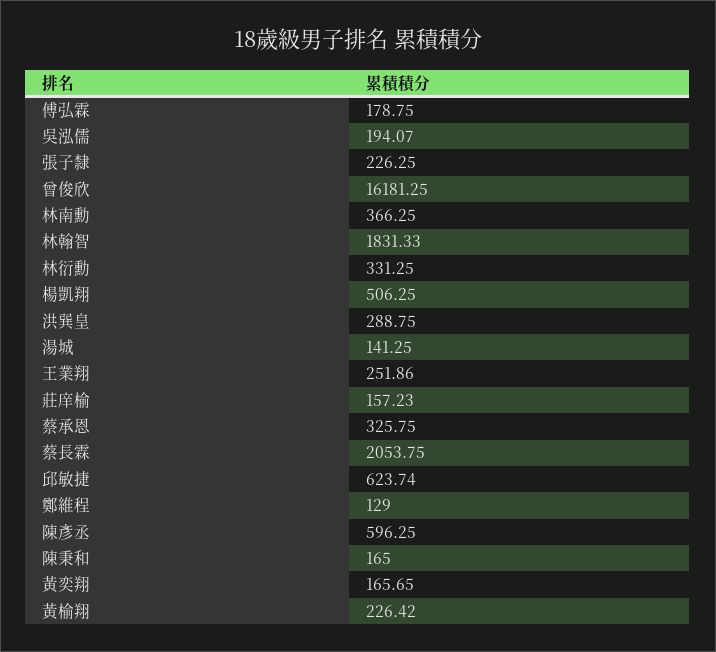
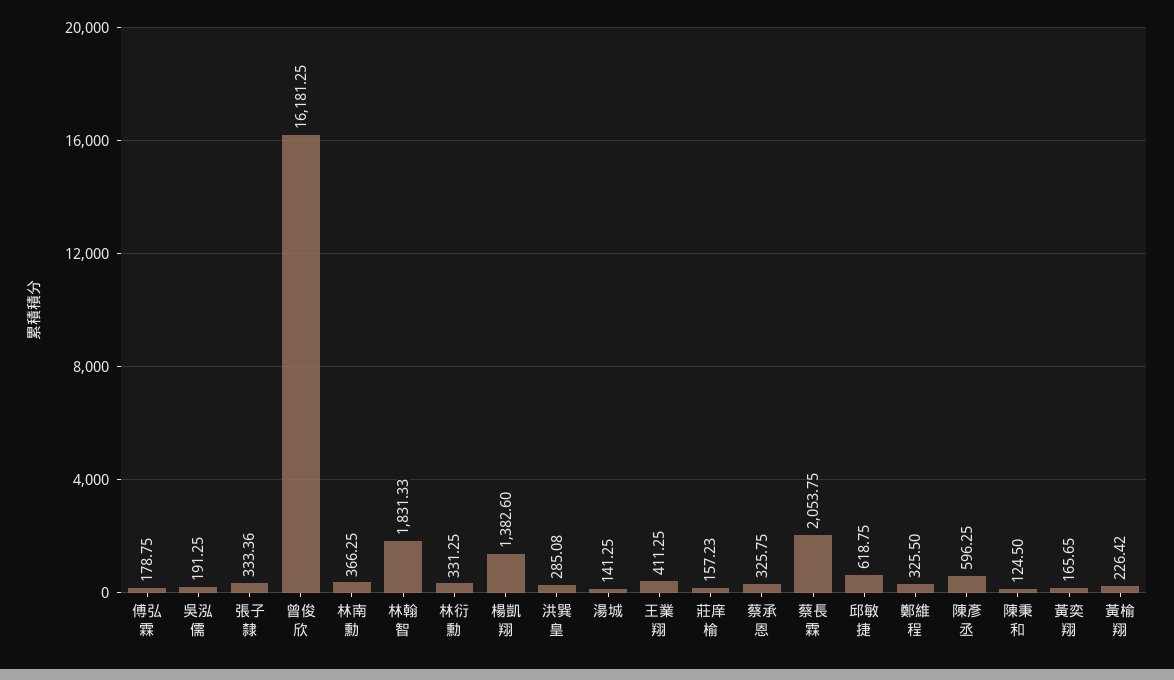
  {
    "傅弘霖": 178.75,
-   "吳泓儒": 194.07,
+   "吳泓儒": 191.25,
-   "張子隸": 226.25,
+   "張子隸": 333.36,
    "曾俊欣": 16181.25,
    "林南勳": 366.25,
    "林翰智": 1831.33,
    "林衍勳": 331.25,
-   "楊凱翔": 506.25,
+   "楊凱翔": 1382.6,
-   "洪巽皇": 288.75,
+   "洪巽皇": 285.08,
    "湯城": 141.25,
-   "王業翔": 251.86,
+   "王業翔": 411.25,
    "莊庠榆": 157.23,
    "蔡承恩": 325.75,
    "蔡長霖": 2053.75,
-   "邱敏捷": 623.74,
+   "邱敏捷": 618.75,
-   "鄭維程": 129,
+   "鄭維程": 325.5,
    "陳彥丞": 596.25,
-   "陳秉和": 165,
+   "陳秉和": 124.5,
    "黃奕翔": 165.65,
    "黃榆翔": 226.42
  }

